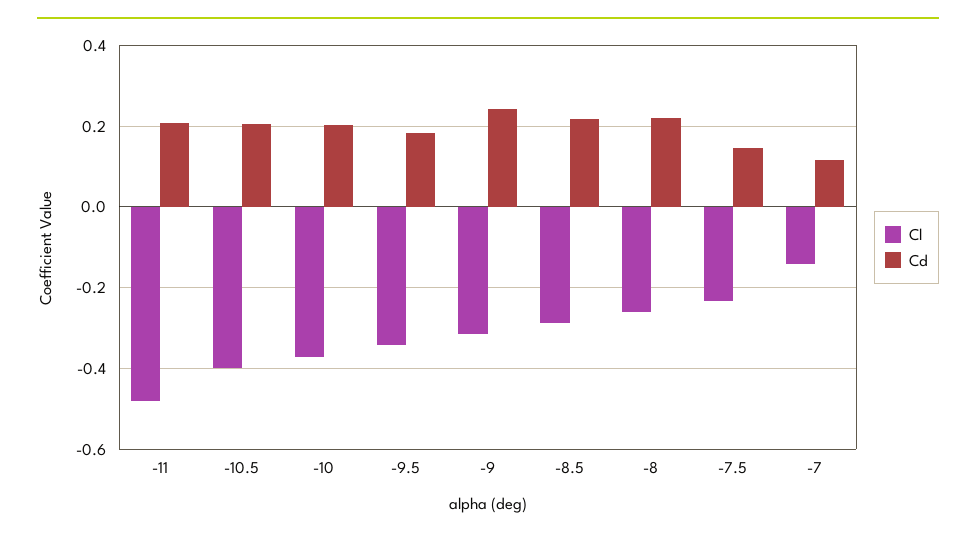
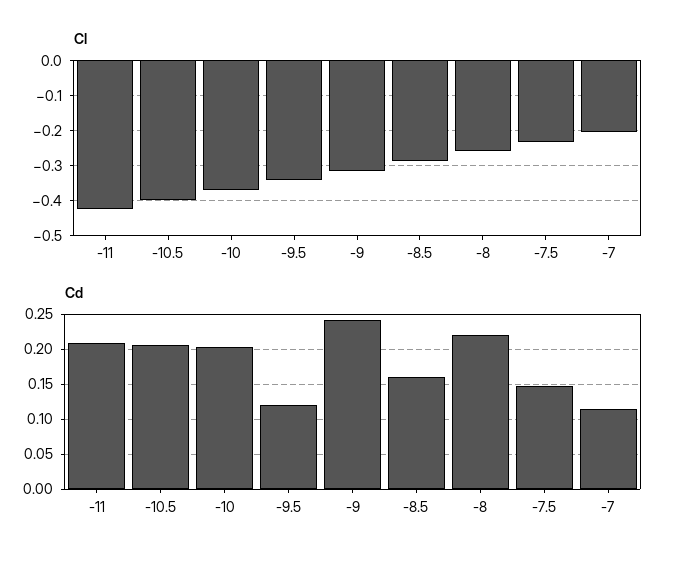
  {
    "Cl": {
-     "-11": -0.48,
+     "-11": -0.42,
      "-10.5": -0.4,
      "-10": -0.38,
      "-9.5": -0.34,
      "-9": -0.32,
      "-8.5": -0.28,
      "-8": -0.26,
      "-7.5": -0.24,
-     "-7": -0.14
+     "-7": -0.2
    },
    "Cd": {
      "-11": 0.21,
      "-10.5": 0.21,
      "-10": 0.2,
-     "-9.5": 0.18,
+     "-9.5": 0.12,
      "-9": 0.24,
-     "-8.5": 0.22,
+     "-8.5": 0.16,
      "-8": 0.22,
      "-7.5": 0.15,
      "-7": 0.12
    }
  }

